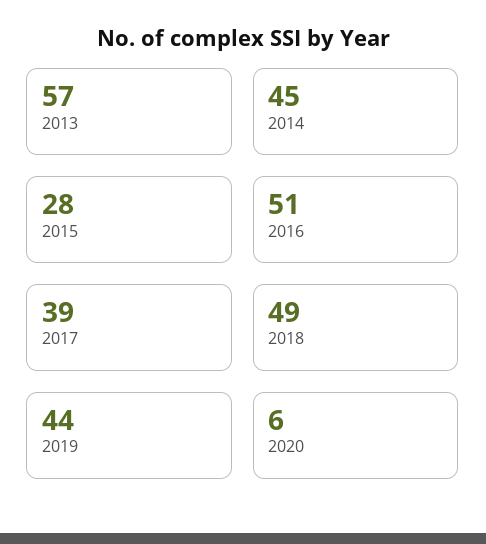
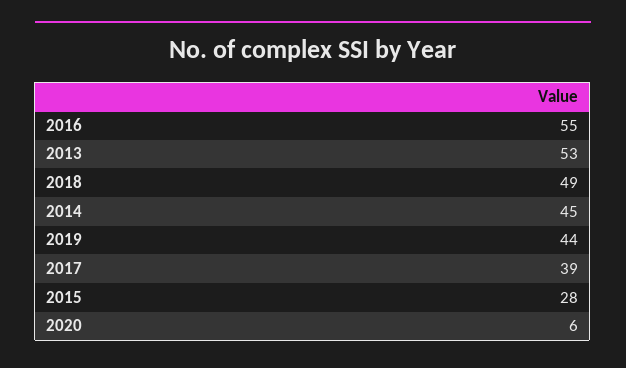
  {
-   "2013": 57,
+   "2013": 53,
    "2014": 45,
    "2015": 28,
-   "2016": 51,
+   "2016": 55,
    "2017": 39,
    "2018": 49,
    "2019": 44,
    "2020": 6
  }

